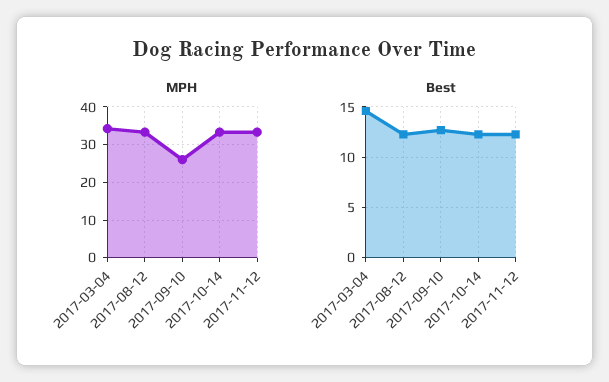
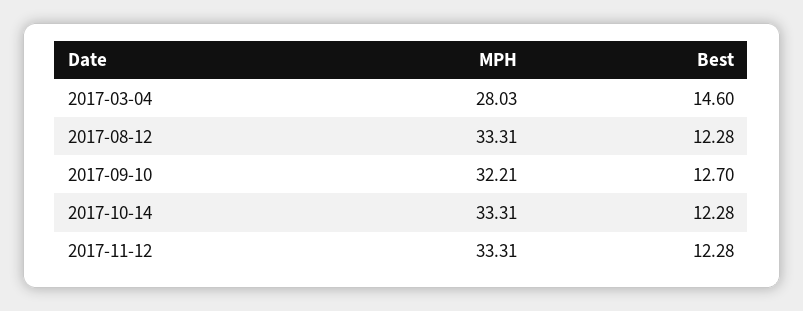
  {
    "MPH": {
-     "2017-03-04": 34,
+     "2017-03-04": 28.03,
      "2017-08-12": 33.31,
-     "2017-09-10": 26,
+     "2017-09-10": 32.21,
      "2017-10-14": 33.31,
      "2017-11-12": 33.31
    },
    "Best": {
      "2017-03-04": 14.6,
      "2017-08-12": 12.28,
      "2017-09-10": 12.7,
      "2017-10-14": 12.28,
      "2017-11-12": 12.28
    }
  }

